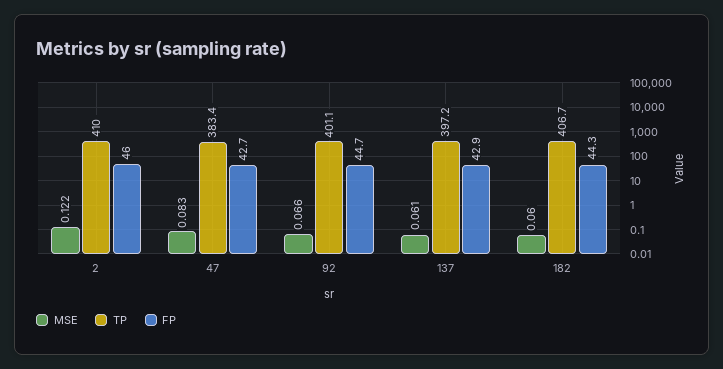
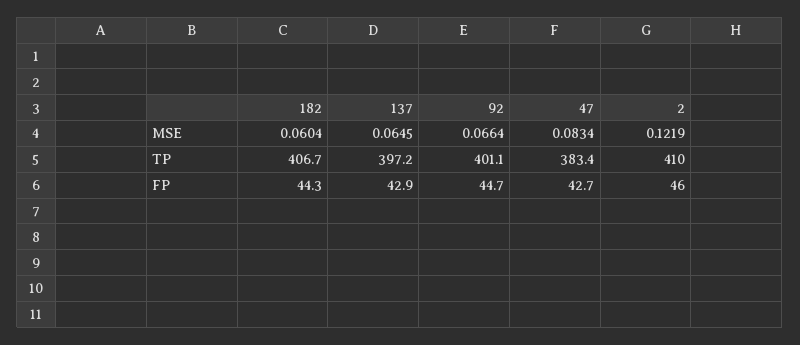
  {
    "MSE": {
      "2": 0.1219,
      "47": 0.0834,
      "92": 0.0664,
-     "137": 0.061,
+     "137": 0.0645,
      "182": 0.0604
    },
    "TP": {
      "2": 410,
      "47": 383.4,
      "92": 401.1,
      "137": 397.2,
      "182": 406.7
    },
    "FP": {
      "2": 46,
      "47": 42.7,
      "92": 44.7,
      "137": 42.9,
      "182": 44.3
    }
  }

